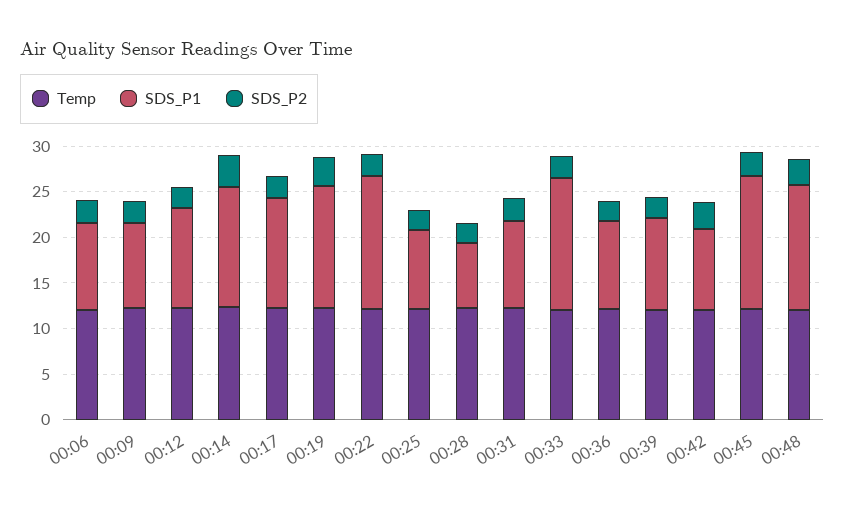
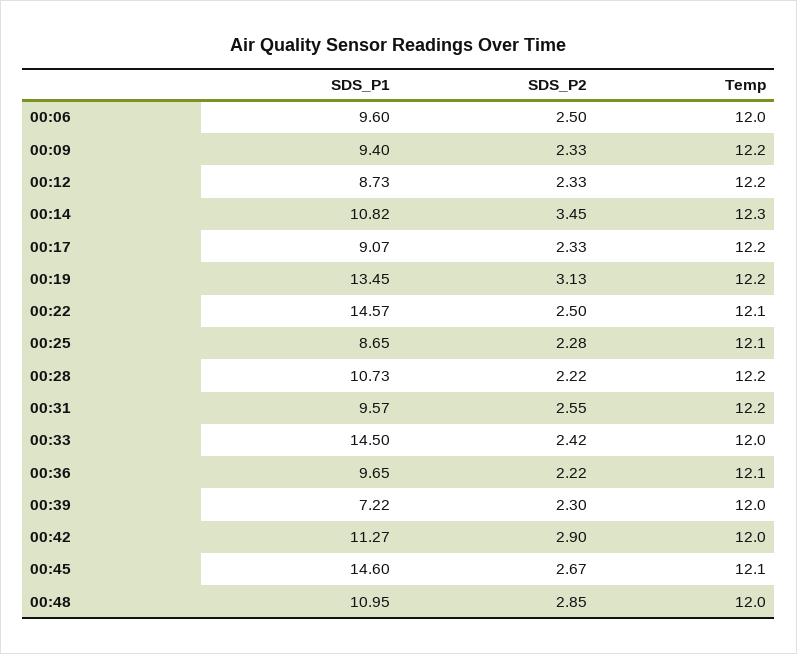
  {
    "Temp": {
      "00:06": 12,
      "00:09": 12.2,
      "00:12": 12.2,
      "00:14": 12.3,
      "00:17": 12.2,
      "00:19": 12.2,
      "00:22": 12.1,
      "00:25": 12.1,
      "00:28": 12.2,
      "00:31": 12.2,
      "00:33": 12,
      "00:36": 12.1,
      "00:39": 12,
      "00:42": 12,
      "00:45": 12.1,
      "00:48": 12
    },
    "SDS_P1": {
      "00:06": 9.6,
      "00:09": 9.4,
-     "00:12": 11,
+     "00:12": 8.73,
-     "00:14": 13,
+     "00:14": 10.82,
-     "00:17": 12,
+     "00:17": 9.07,
      "00:19": 13.45,
      "00:22": 14.57,
      "00:25": 8.65,
-     "00:28": 7,
+     "00:28": 10.73,
      "00:31": 9.57,
      "00:33": 14.5,
      "00:36": 9.65,
-     "00:39": 10,
+     "00:39": 7.22,
-     "00:42": 9,
+     "00:42": 11.27,
      "00:45": 14.6,
-     "00:48": 14
+     "00:48": 10.95
    },
    "SDS_P2": {
      "00:06": 2.5,
      "00:09": 2.33,
      "00:12": 2.33,
      "00:14": 3.45,
      "00:17": 2.33,
      "00:19": 3.13,
      "00:22": 2.5,
      "00:25": 2.28,
      "00:28": 2.22,
      "00:31": 2.55,
      "00:33": 2.42,
      "00:36": 2.22,
      "00:39": 2.3,
      "00:42": 2.9,
      "00:45": 2.67,
      "00:48": 2.85
    }
  }

